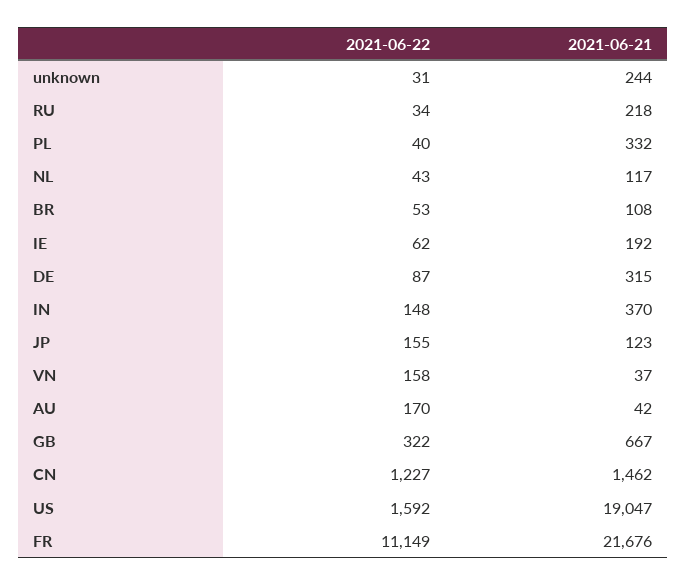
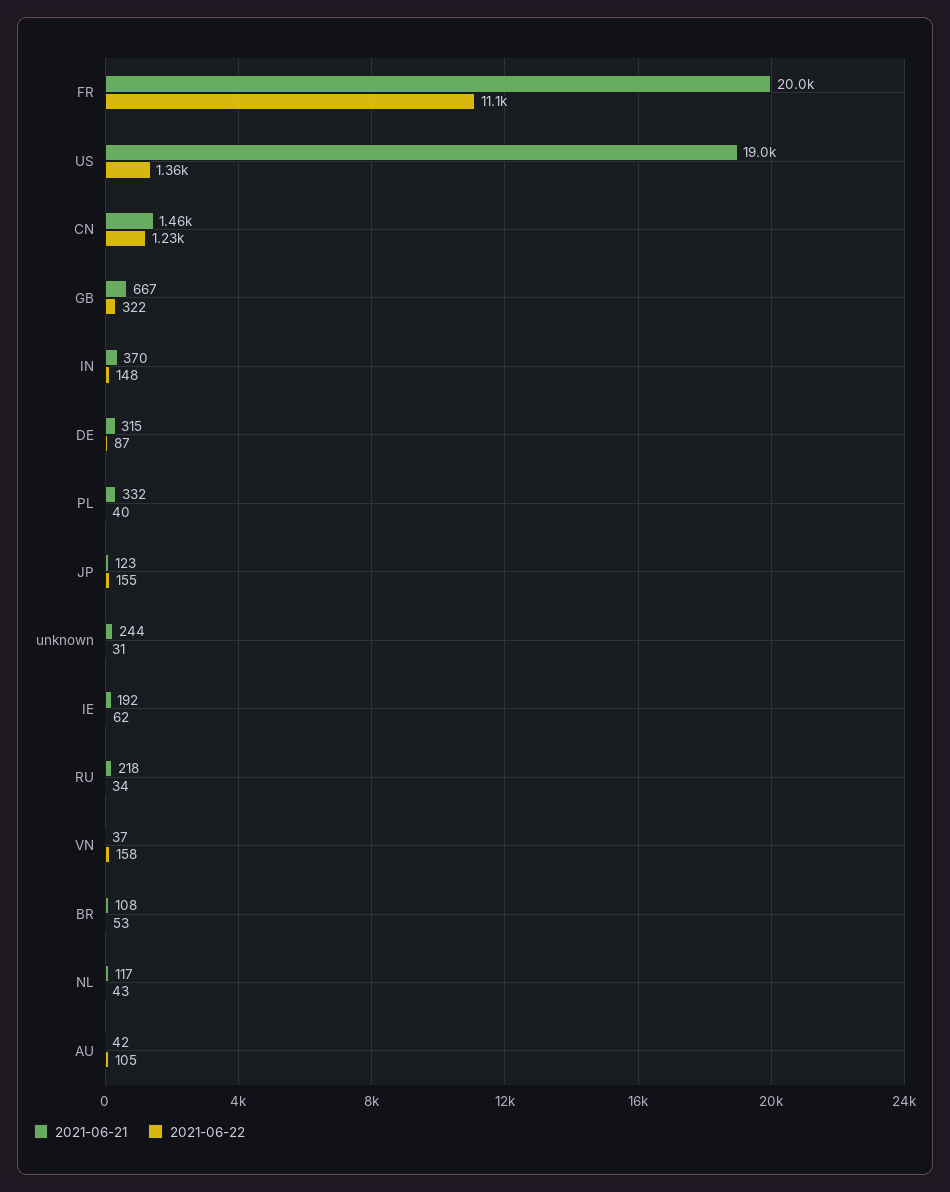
  {
    "2021-06-22": {
      "unknown": 31,
      "RU": 34,
      "PL": 40,
      "NL": 43,
      "BR": 53,
      "IE": 62,
      "DE": 87,
      "IN": 148,
      "JP": 155,
      "VN": 158,
-     "AU": 170,
+     "AU": 105,
      "GB": 322,
      "CN": 1227,
-     "US": 1592,
+     "US": 1360,
      "FR": 11149
    },
    "2021-06-21": {
      "unknown": 244,
      "RU": 218,
      "PL": 332,
      "NL": 117,
      "BR": 108,
      "IE": 192,
      "DE": 315,
      "IN": 370,
      "JP": 123,
      "VN": 37,
      "AU": 42,
      "GB": 667,
      "CN": 1462,
      "US": 19047,
-     "FR": 21676
+     "FR": 20000
    }
  }

